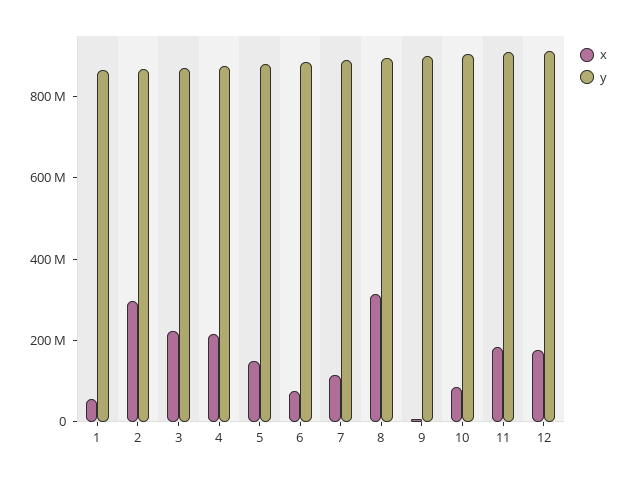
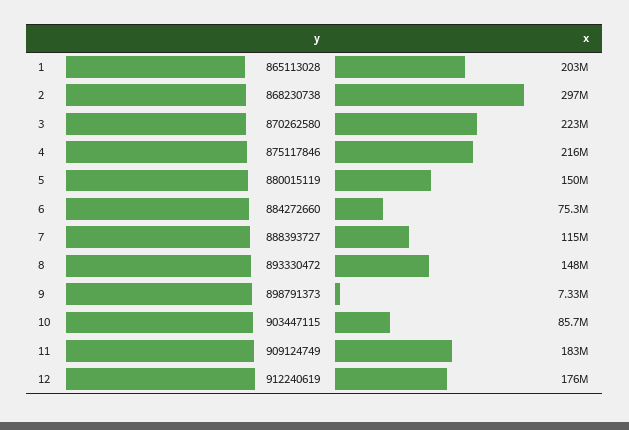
  {
    "x": {
-     "1": 50000000,
+     "1": 203000000,
      "2": 297000000,
      "3": 223000000,
      "4": 216000000,
      "5": 150000000,
      "6": 75300000,
      "7": 115000000,
-     "8": 300000000,
+     "8": 148000000,
      "9": 7330000,
      "10": 85700000,
      "11": 183000000,
      "12": 176000000
    },
    "y": {
      "1": 865113028,
      "2": 868230738,
      "3": 870262580,
      "4": 875117846,
      "5": 880015119,
      "6": 884272660,
      "7": 888393727,
      "8": 893330472,
      "9": 898791373,
      "10": 903447115,
      "11": 909124749,
      "12": 912240619
    }
  }

